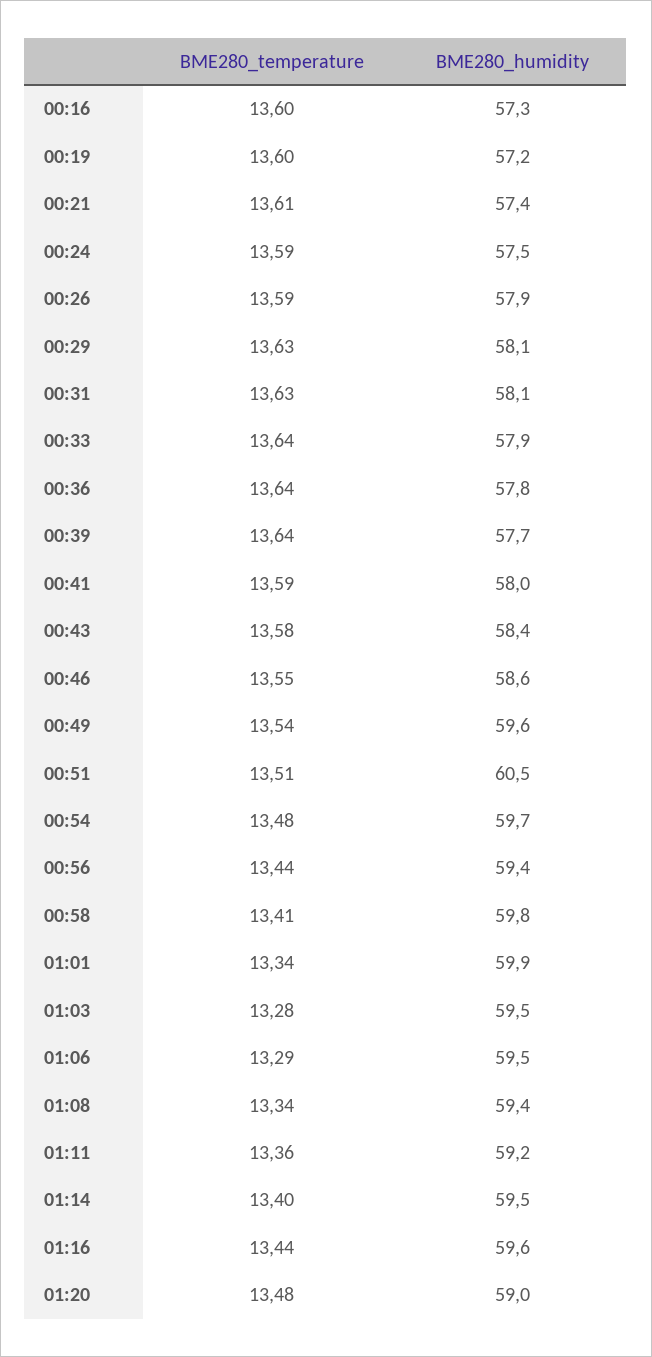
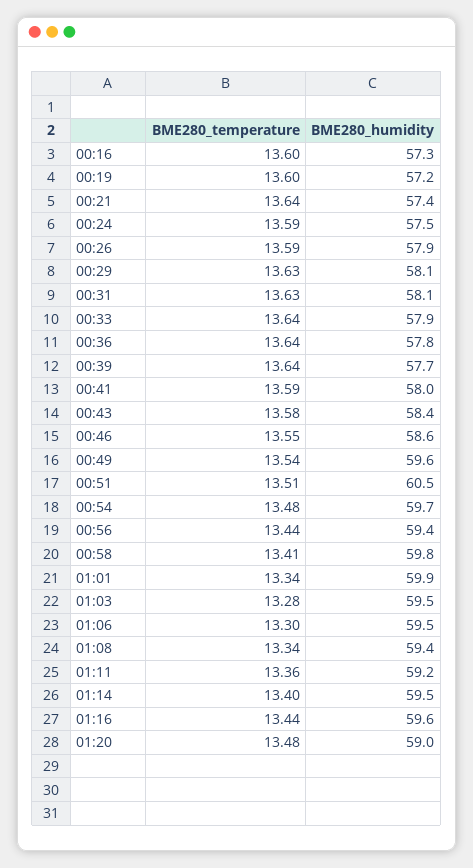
  {
    "BME280_temperature": {
      "00:16": 13.6,
      "00:19": 13.6,
-     "00:21": 13.61,
+     "00:21": 13.64,
      "00:24": 13.59,
      "00:26": 13.59,
      "00:29": 13.63,
      "00:31": 13.63,
      "00:33": 13.64,
      "00:36": 13.64,
      "00:39": 13.64,
      "00:41": 13.59,
      "00:43": 13.58,
      "00:46": 13.55,
      "00:49": 13.54,
      "00:51": 13.51,
      "00:54": 13.48,
      "00:56": 13.44,
      "00:58": 13.41,
      "01:01": 13.34,
      "01:03": 13.28,
-     "01:06": 13.29,
+     "01:06": 13.3,
      "01:08": 13.34,
      "01:11": 13.36,
      "01:14": 13.4,
      "01:16": 13.44,
      "01:20": 13.48
    },
    "BME280_humidity": {
      "00:16": 57.3,
      "00:19": 57.2,
      "00:21": 57.4,
      "00:24": 57.5,
      "00:26": 57.9,
      "00:29": 58.1,
      "00:31": 58.1,
      "00:33": 57.9,
      "00:36": 57.8,
      "00:39": 57.7,
      "00:41": 58,
      "00:43": 58.4,
      "00:46": 58.6,
      "00:49": 59.6,
      "00:51": 60.5,
      "00:54": 59.7,
      "00:56": 59.4,
      "00:58": 59.8,
      "01:01": 59.9,
      "01:03": 59.5,
      "01:06": 59.5,
      "01:08": 59.4,
      "01:11": 59.2,
      "01:14": 59.5,
      "01:16": 59.6,
      "01:20": 59
    }
  }

